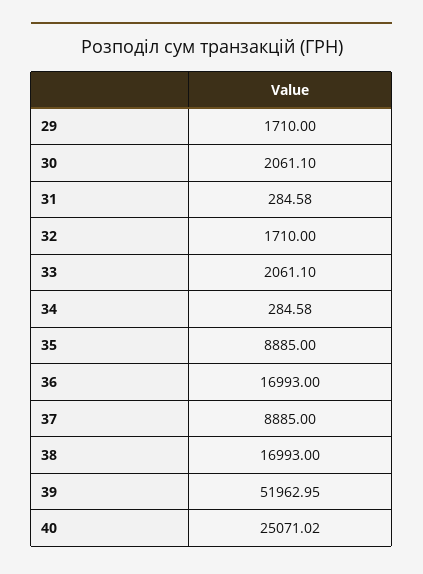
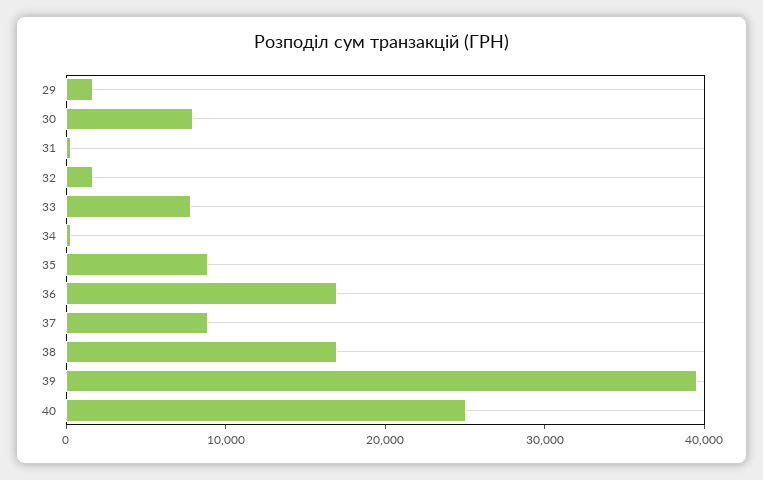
  {
    "29": 1710,
-   "30": 2061.1,
+   "30": 8000,
    "31": 284.58,
    "32": 1710,
-   "33": 2061.1,
+   "33": 8000,
    "34": 284.58,
    "35": 8885,
    "36": 16993,
    "37": 8885,
    "38": 16993,
-   "39": 51962.95,
+   "39": 40000,
    "40": 25071.02
  }

